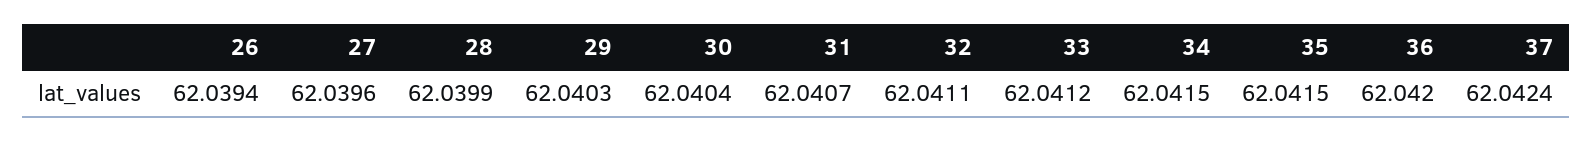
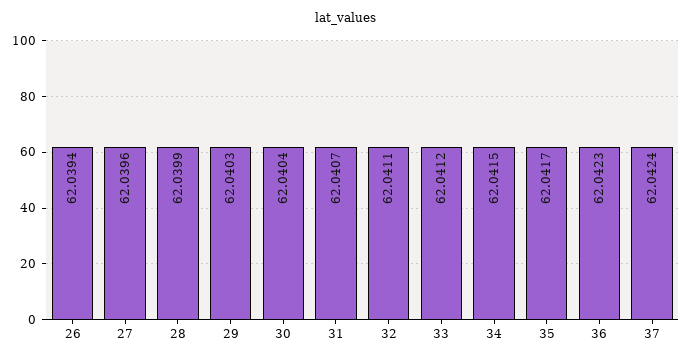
  {
    "26": 62.0394,
    "27": 62.0396,
    "28": 62.0399,
    "29": 62.0403,
    "30": 62.0404,
    "31": 62.0407,
    "32": 62.0411,
    "33": 62.0412,
    "34": 62.0415,
-   "35": 62.0415,
+   "35": 62.0417,
-   "36": 62.042,
+   "36": 62.0423,
    "37": 62.0424
  }

